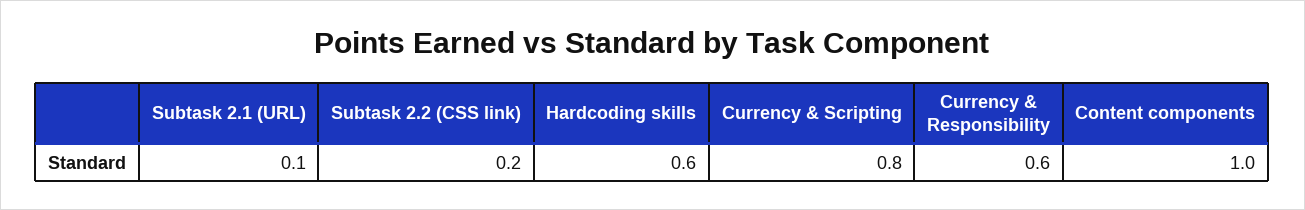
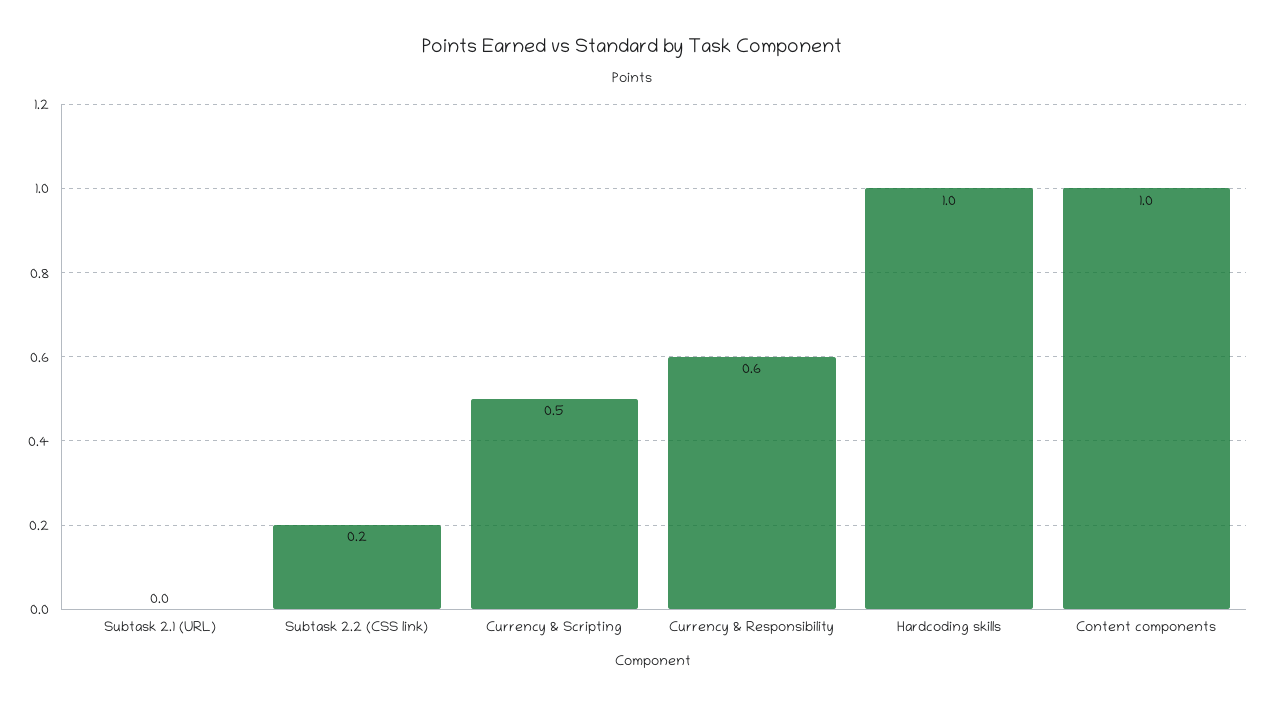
  {
-   "Subtask 2.1 (URL)": 0.1,
+   "Subtask 2.1 (URL)": 0,
    "Subtask 2.2 (CSS link)": 0.2,
-   "Hardcoding skills": 0.6,
+   "Hardcoding skills": 1,
-   "Currency & Scripting": 0.8,
+   "Currency & Scripting": 0.5,
    "Currency & Responsibility": 0.6,
    "Content components": 1
  }

